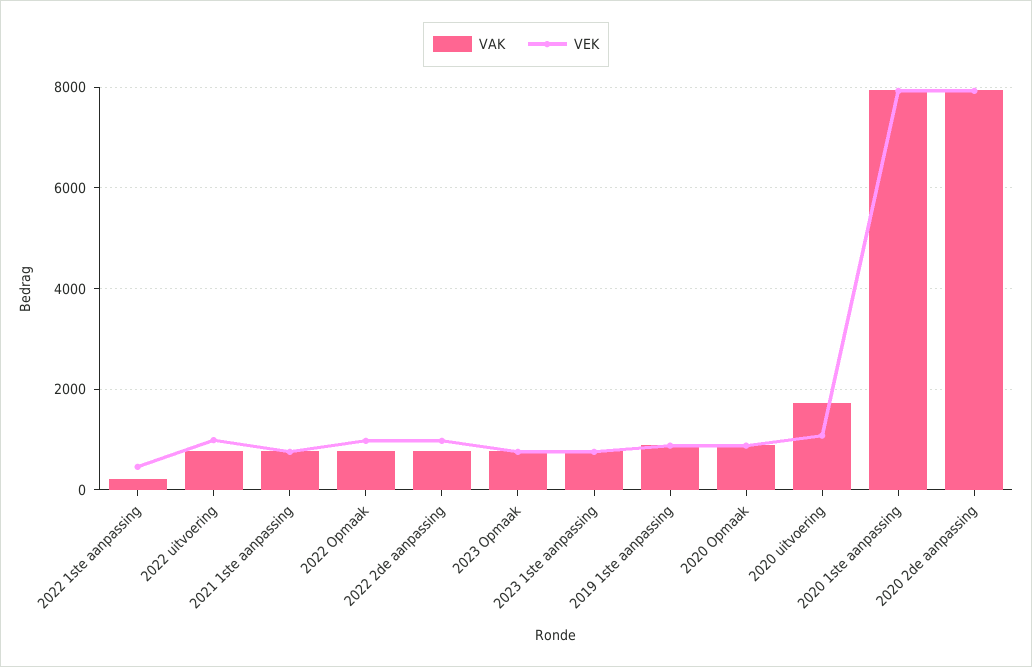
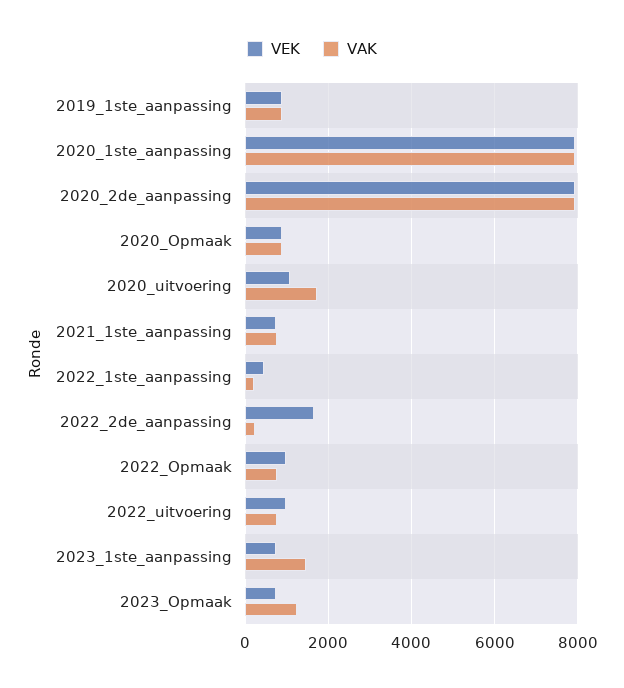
  {
    "VAK": {
      "2022 1ste aanpassing": 200,
      "2022 uitvoering": 800,
      "2021 1ste aanpassing": 800,
      "2022 Opmaak": 800,
-     "2022 2de aanpassing": 800,
+     "2022 2de aanpassing": 200,
-     "2023 Opmaak": 800,
+     "2023 Opmaak": 1200,
-     "2023 1ste aanpassing": 800,
+     "2023 1ste aanpassing": 1400,
      "2019 1ste aanpassing": 800,
      "2020 Opmaak": 800,
      "2020 uitvoering": 1800,
      "2020 1ste aanpassing": 8000,
      "2020 2de aanpassing": 8000
    },
    "VEK": {
      "2022 1ste aanpassing": 400,
      "2022 uitvoering": 1000,
      "2021 1ste aanpassing": 800,
      "2022 Opmaak": 1000,
-     "2022 2de aanpassing": 1000,
+     "2022 2de aanpassing": 1600,
      "2023 Opmaak": 800,
      "2023 1ste aanpassing": 800,
      "2019 1ste aanpassing": 800,
      "2020 Opmaak": 800,
      "2020 uitvoering": 1000,
      "2020 1ste aanpassing": 8000,
      "2020 2de aanpassing": 8000
    }
  }

